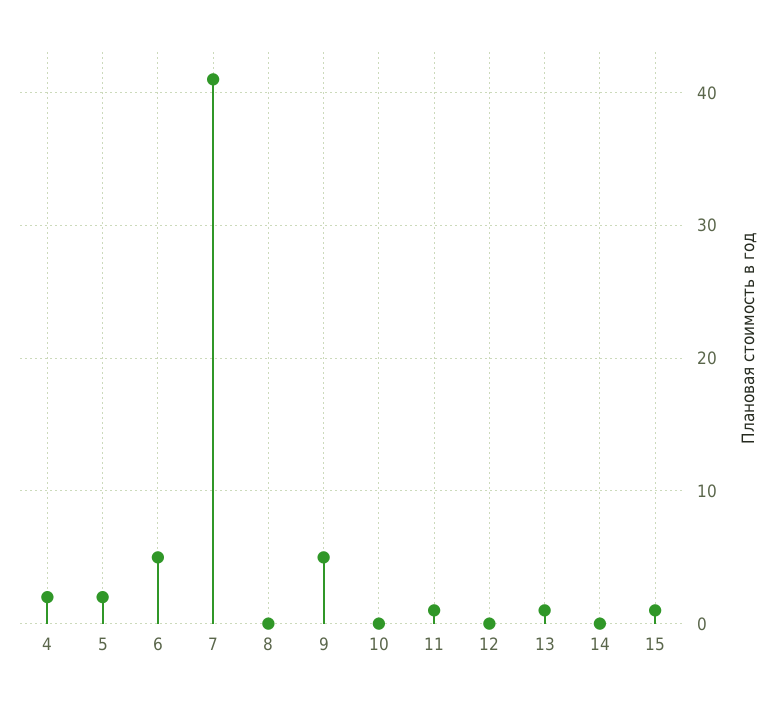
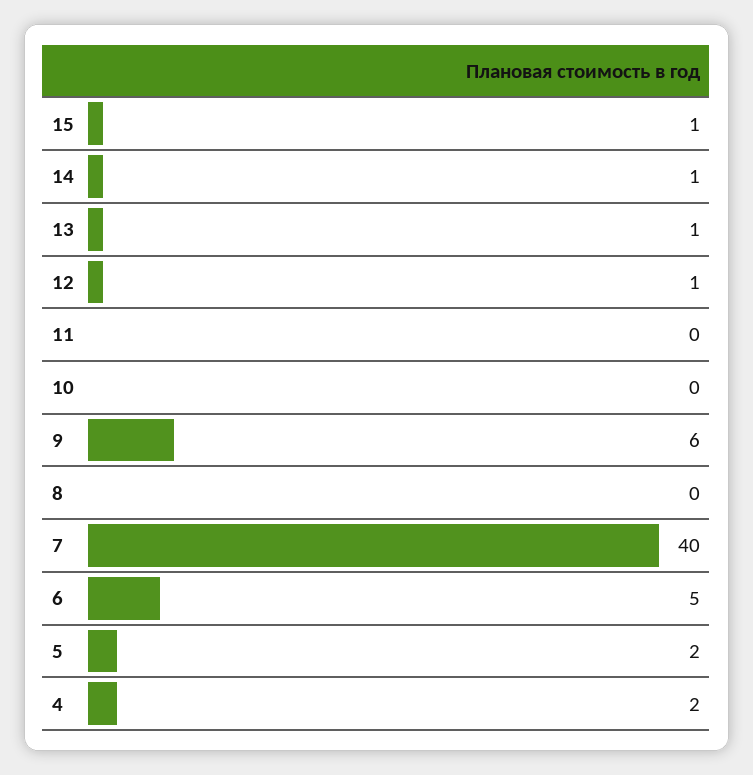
  {
    "4": 2,
    "5": 2,
    "6": 5,
-   "7": 41,
+   "7": 40,
    "8": 0,
-   "9": 5,
+   "9": 6,
    "10": 0,
-   "11": 1,
+   "11": 0,
-   "12": 0,
+   "12": 1,
    "13": 1,
-   "14": 0,
+   "14": 1,
    "15": 1
  }

